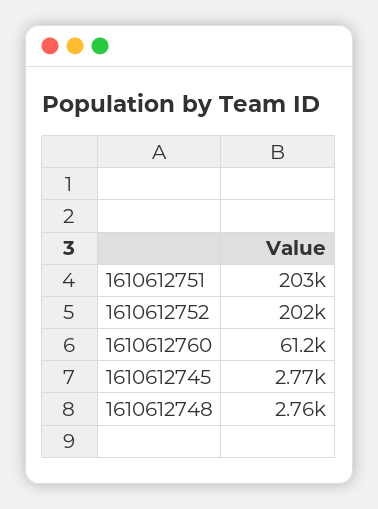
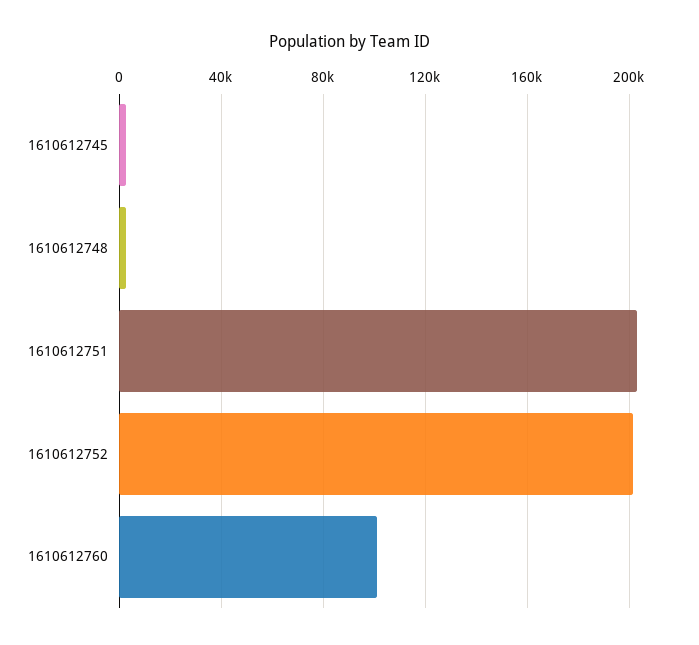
  {
    "1610612751": 203000,
    "1610612752": 202000,
-   "1610612760": 61200,
+   "1610612760": 100000,
    "1610612745": 2770,
    "1610612748": 2760
  }

